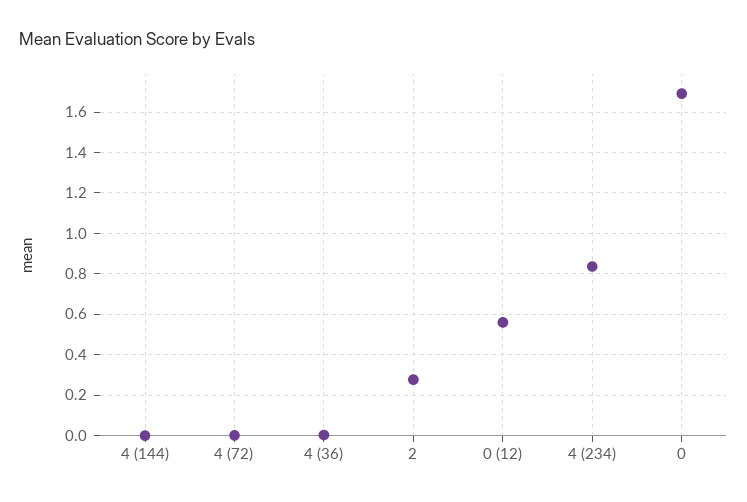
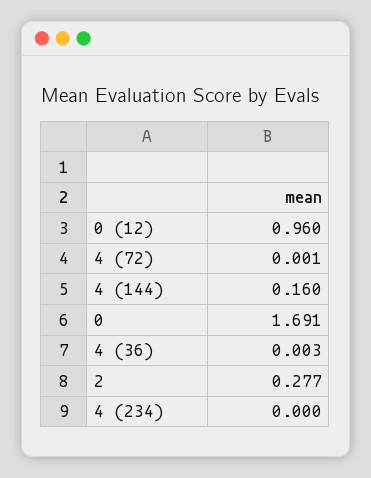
  {
-   "4 (144)": 0,
+   "4 (144)": 0.16,
    "4 (72)": 0.001,
    "4 (36)": 0.003,
    "2": 0.277,
-   "0 (12)": 0.55,
+   "0 (12)": 0.96,
-   "4 (234)": 0.85,
+   "4 (234)": 0,
    "0": 1.691
  }

